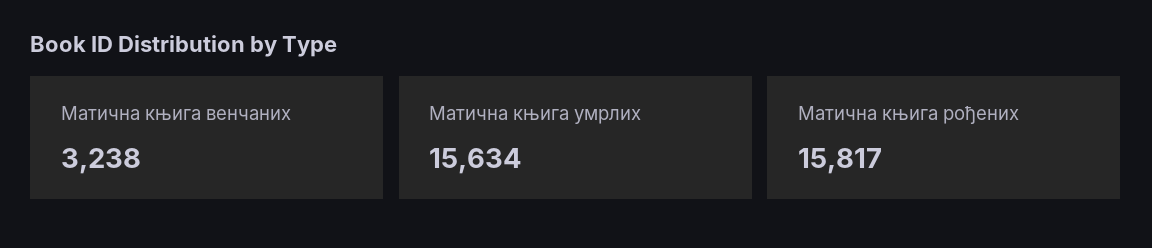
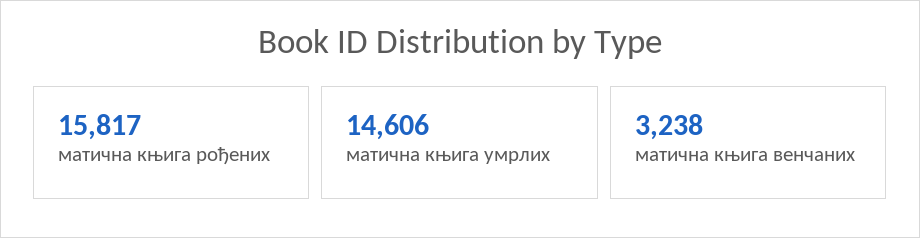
  {
    "Матична књига венчаних": 3238,
-   "Матична књига умрлих": 15634,
+   "Матична књига умрлих": 14606,
    "Матична књига рођених": 15817
  }

